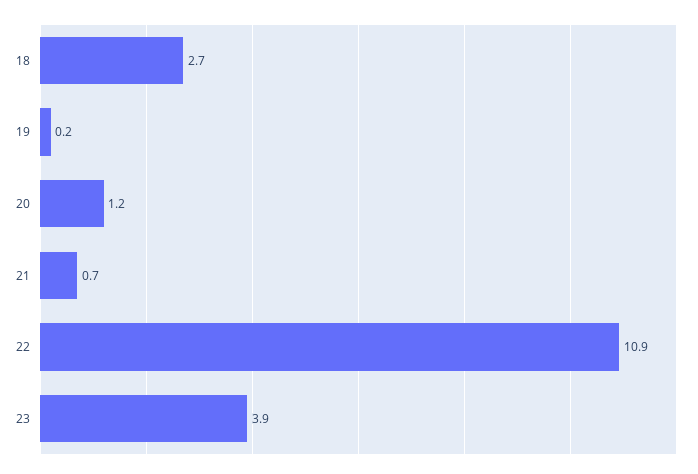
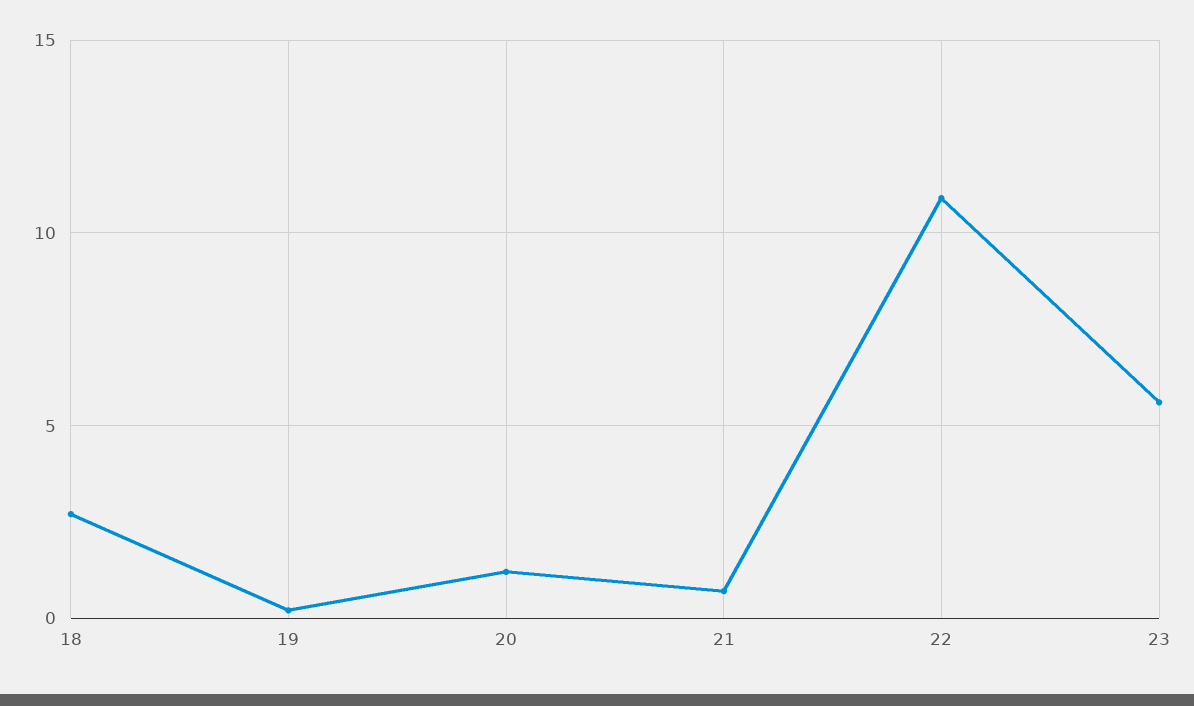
  {
    "18": 2.7,
    "19": 0.2,
    "20": 1.2,
    "21": 0.7,
    "22": 10.9,
-   "23": 3.9
+   "23": 5.5
  }

